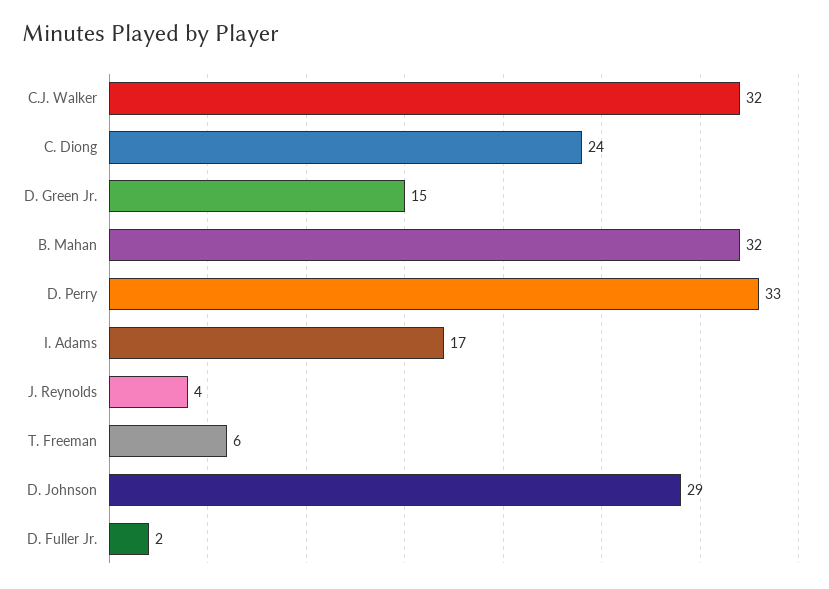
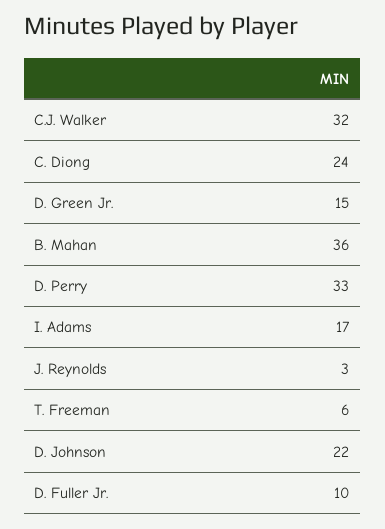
  {
    "C.J. Walker": 32,
    "C. Diong": 24,
    "D. Green Jr.": 15,
-   "B. Mahan": 32,
+   "B. Mahan": 36,
    "D. Perry": 33,
    "I. Adams": 17,
-   "J. Reynolds": 4,
+   "J. Reynolds": 3,
    "T. Freeman": 6,
-   "D. Johnson": 29,
+   "D. Johnson": 22,
-   "D. Fuller Jr.": 2
+   "D. Fuller Jr.": 10
  }

